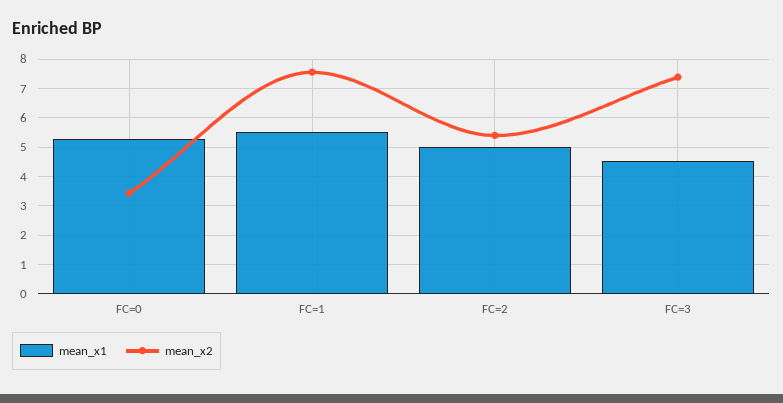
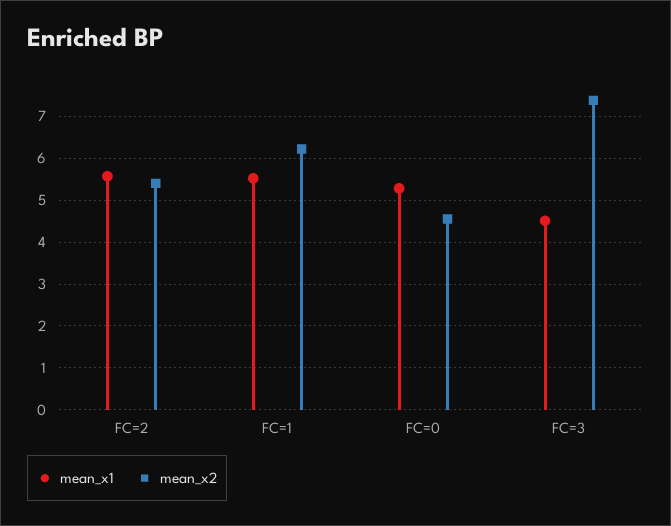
  {
    "mean_x1": {
      "FC=0": 5.2,
      "FC=1": 5.6,
-     "FC=2": 5,
+     "FC=2": 5.6,
      "FC=3": 4.6
    },
    "mean_x2": {
-     "FC=0": 3.5,
+     "FC=0": 4.6,
-     "FC=1": 7.5,
+     "FC=1": 6.2,
      "FC=2": 5.4,
      "FC=3": 7.4
    }
  }

